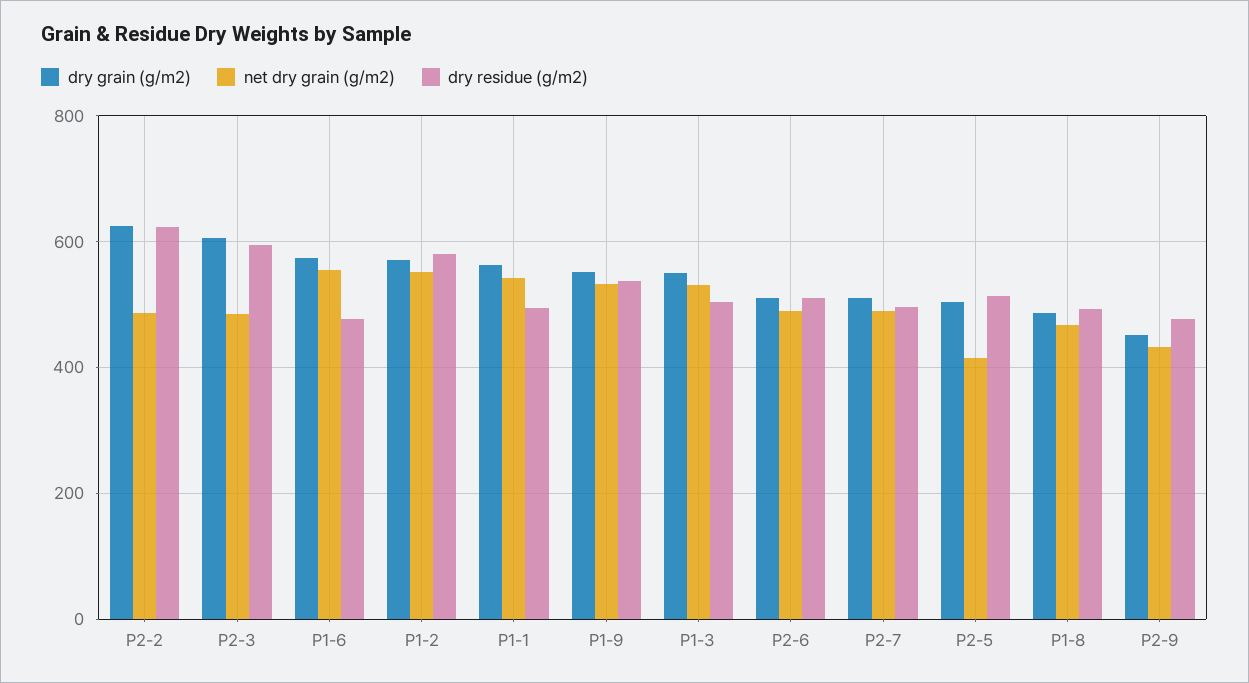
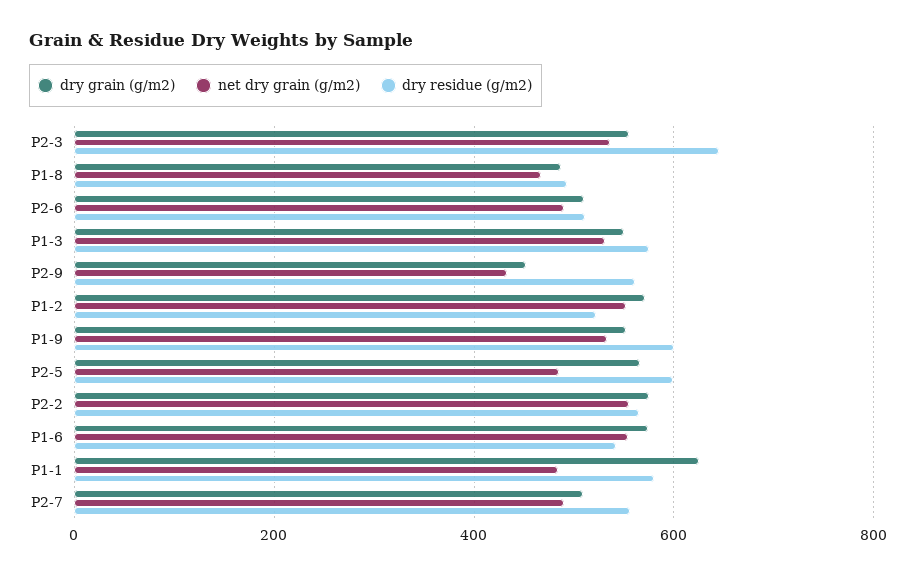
  {
    "dry grain (g/m2)": {
-     "P2-2": 620,
+     "P2-2": 580,
-     "P2-3": 600,
+     "P2-3": 560,
      "P1-6": 580,
      "P1-2": 580,
-     "P1-1": 560,
+     "P1-1": 620,
      "P1-9": 560,
      "P1-3": 560,
      "P2-6": 500,
      "P2-7": 500,
-     "P2-5": 500,
+     "P2-5": 560,
      "P1-8": 480,
      "P2-9": 460
    },
    "net dry grain (g/m2)": {
-     "P2-2": 480,
+     "P2-2": 560,
-     "P2-3": 480,
+     "P2-3": 540,
      "P1-6": 560,
      "P1-2": 560,
-     "P1-1": 540,
+     "P1-1": 480,
      "P1-9": 540,
      "P1-3": 540,
      "P2-6": 500,
      "P2-7": 500,
-     "P2-5": 420,
+     "P2-5": 480,
      "P1-8": 460,
      "P2-9": 440
    },
    "dry residue (g/m2)": {
-     "P2-2": 620,
+     "P2-2": 560,
-     "P2-3": 600,
+     "P2-3": 640,
-     "P1-6": 480,
+     "P1-6": 540,
-     "P1-2": 580,
+     "P1-2": 520,
-     "P1-1": 500,
+     "P1-1": 580,
-     "P1-9": 540,
+     "P1-9": 600,
-     "P1-3": 500,
+     "P1-3": 580,
      "P2-6": 520,
-     "P2-7": 500,
+     "P2-7": 560,
-     "P2-5": 520,
+     "P2-5": 600,
      "P1-8": 500,
-     "P2-9": 480
+     "P2-9": 560
    }
  }

